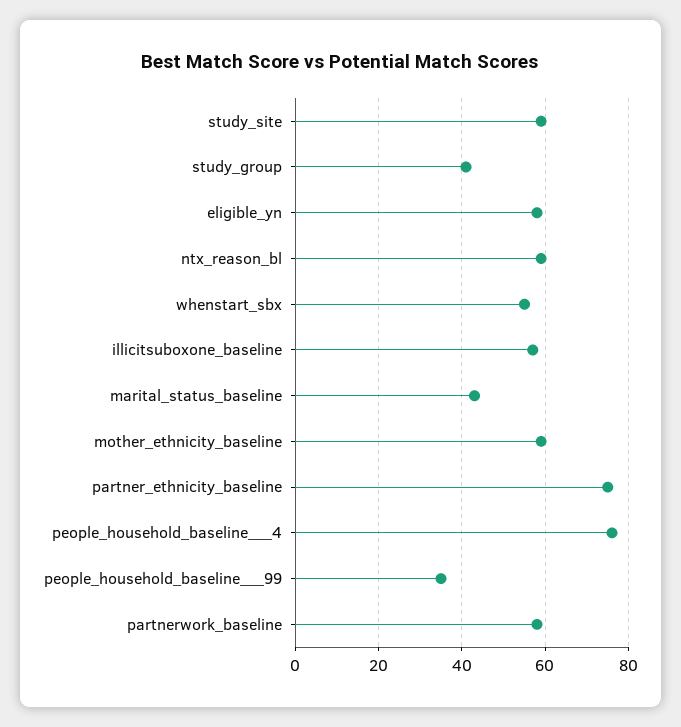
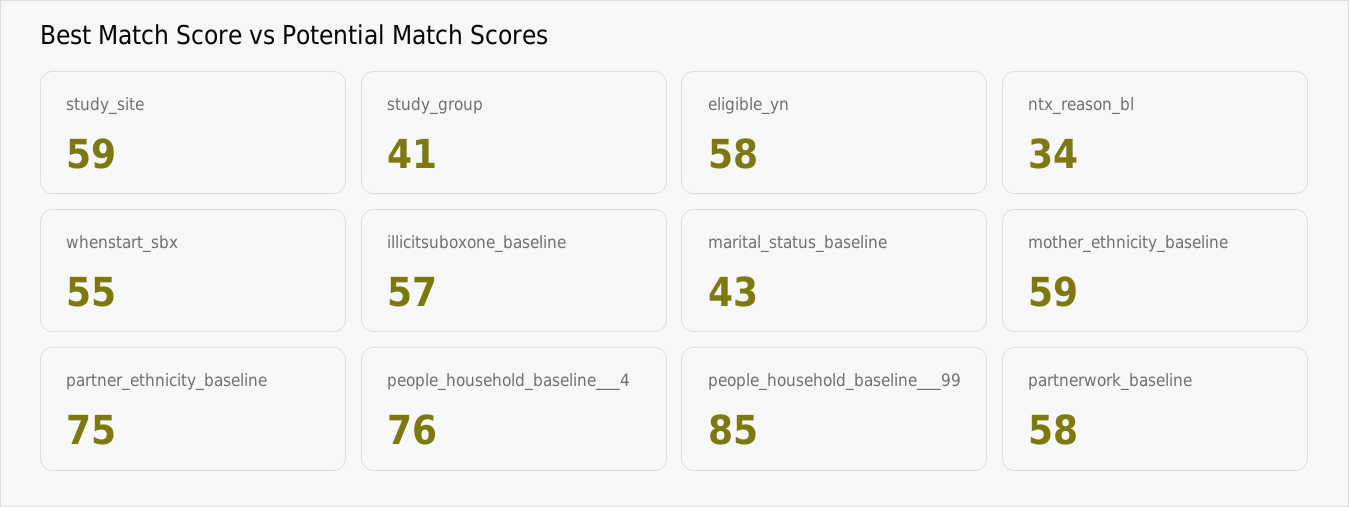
  {
    "study_site": 59,
    "study_group": 41,
    "eligible_yn": 58,
-   "ntx_reason_bl": 60,
+   "ntx_reason_bl": 34,
    "whenstart_sbx": 55,
    "illicitsuboxone_baseline": 57,
    "marital_status_baseline": 43,
    "mother_ethnicity_baseline": 59,
    "partner_ethnicity_baseline": 75,
    "people_household_baseline___4": 76,
-   "people_household_baseline___99": 35,
+   "people_household_baseline___99": 85,
    "partnerwork_baseline": 58
  }

